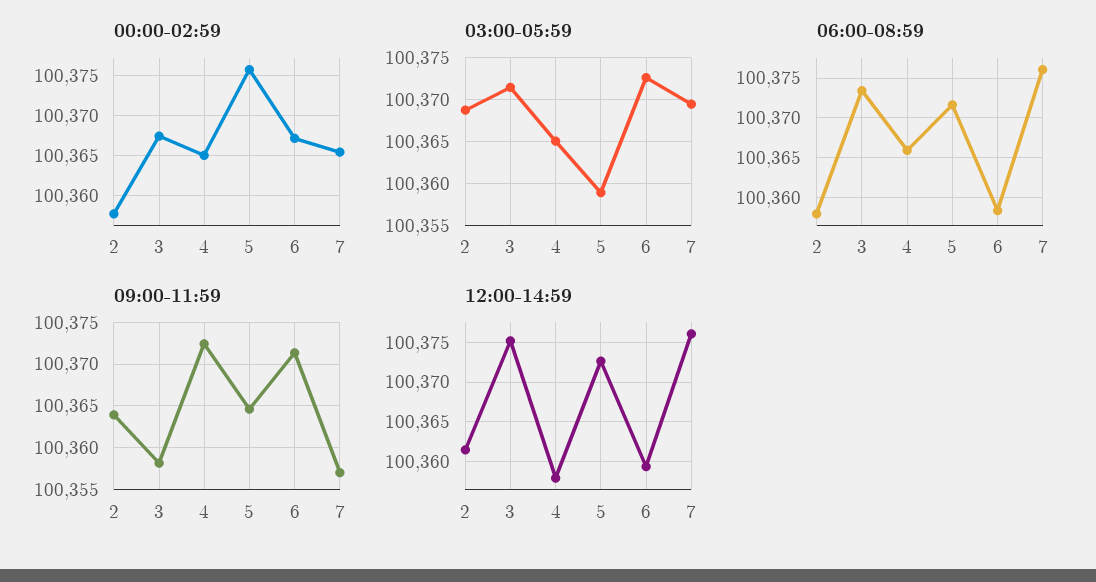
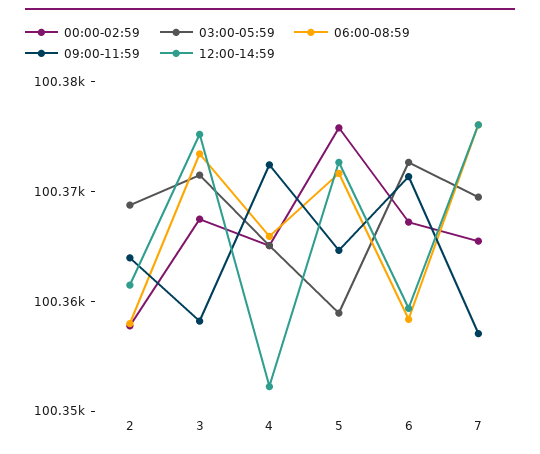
  {
    "00:00-02:59": {
      "2": 100358,
      "3": 100367,
      "4": 100365,
      "5": 100376,
      "6": 100367,
      "7": 100365
    },
    "03:00-05:59": {
      "2": 100369,
      "3": 100371,
      "4": 100365,
      "5": 100359,
      "6": 100373,
      "7": 100369
    },
    "06:00-08:59": {
      "2": 100358,
      "3": 100373,
      "4": 100366,
      "5": 100372,
      "6": 100358,
      "7": 100376
    },
    "09:00-11:59": {
      "2": 100364,
      "3": 100358,
      "4": 100372,
      "5": 100365,
      "6": 100371,
      "7": 100357
    },
    "12:00-14:59": {
      "2": 100361,
      "3": 100375,
-     "4": 100358,
+     "4": 100352,
      "5": 100373,
      "6": 100359,
      "7": 100376
    }
  }

